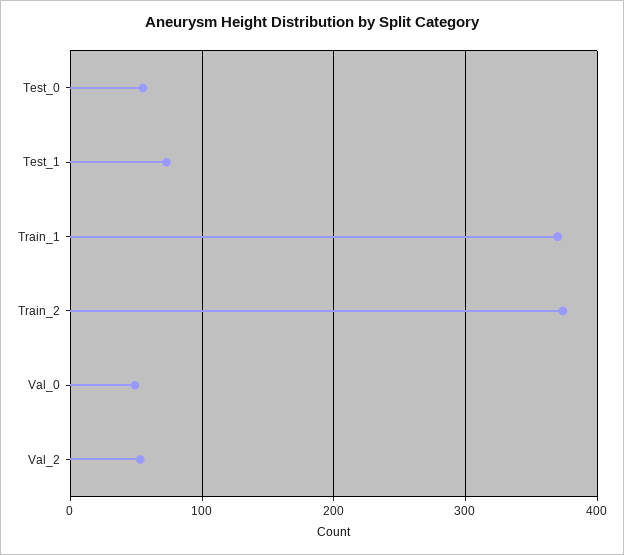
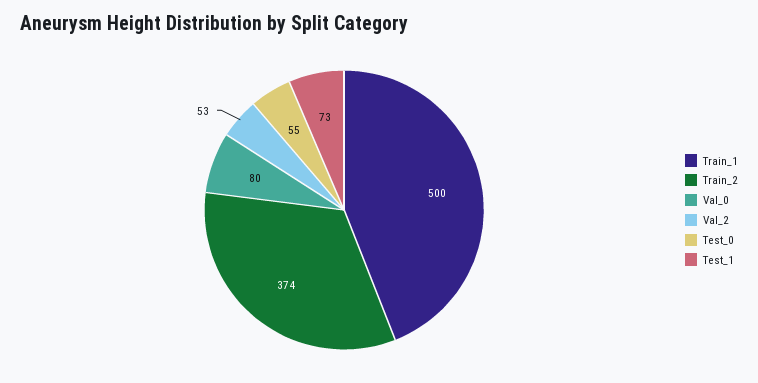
  {
    "Test_0": 55,
    "Test_1": 73,
-   "Train_1": 370,
+   "Train_1": 500,
    "Train_2": 374,
-   "Val_0": 50,
+   "Val_0": 80,
    "Val_2": 53
  }

